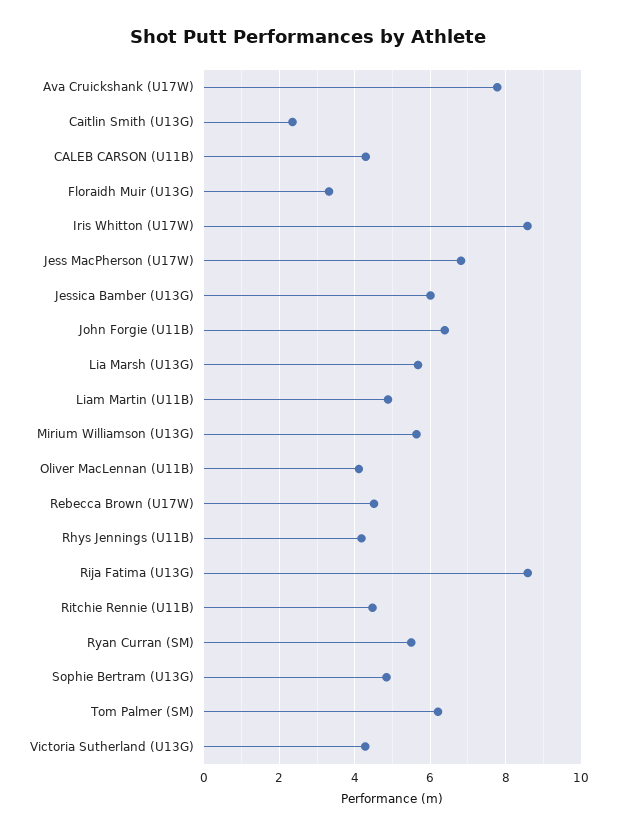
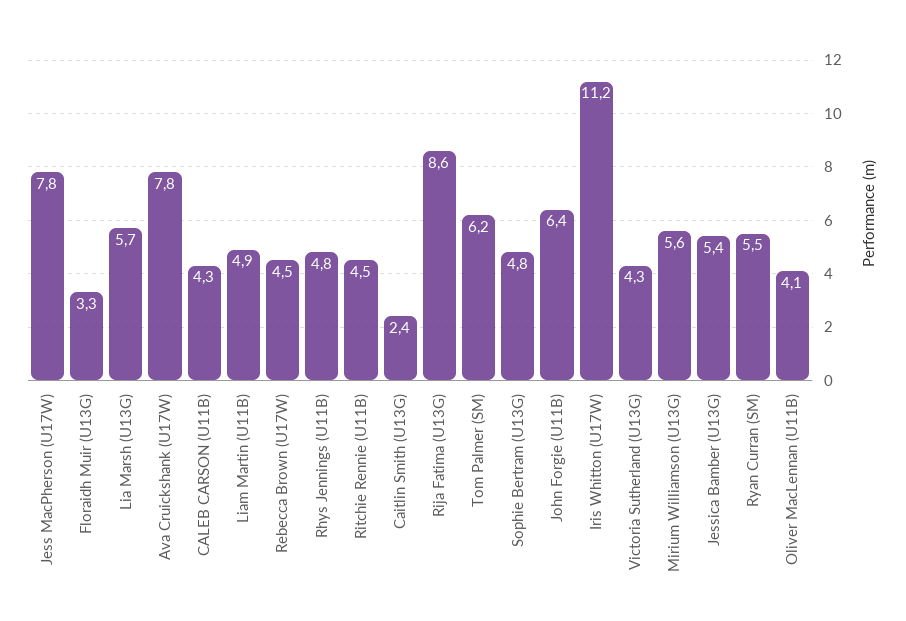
  {
    "Ava Cruickshank (U17W)": 7.8,
    "Caitlin Smith (U13G)": 2.4,
    "CALEB CARSON (U11B)": 4.3,
    "Floraidh Muir (U13G)": 3.3,
-   "Iris Whitton (U17W)": 8.6,
+   "Iris Whitton (U17W)": 11.2,
-   "Jess MacPherson (U17W)": 6.8,
+   "Jess MacPherson (U17W)": 7.8,
-   "Jessica Bamber (U13G)": 6,
+   "Jessica Bamber (U13G)": 5.4,
    "John Forgie (U11B)": 6.4,
    "Lia Marsh (U13G)": 5.7,
    "Liam Martin (U11B)": 4.9,
    "Mirium Williamson (U13G)": 5.6,
    "Oliver MacLennan (U11B)": 4.1,
    "Rebecca Brown (U17W)": 4.5,
-   "Rhys Jennings (U11B)": 4.2,
+   "Rhys Jennings (U11B)": 4.8,
    "Rija Fatima (U13G)": 8.6,
    "Ritchie Rennie (U11B)": 4.5,
    "Ryan Curran (SM)": 5.5,
    "Sophie Bertram (U13G)": 4.8,
    "Tom Palmer (SM)": 6.2,
    "Victoria Sutherland (U13G)": 4.3
  }

